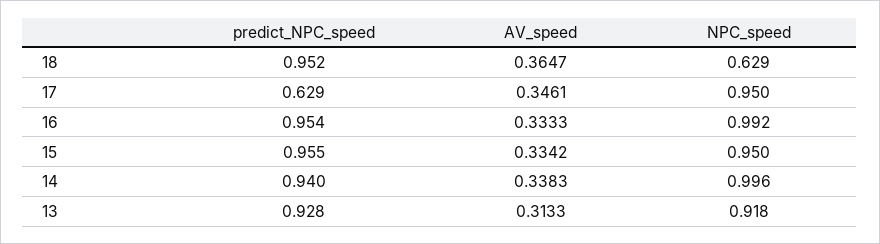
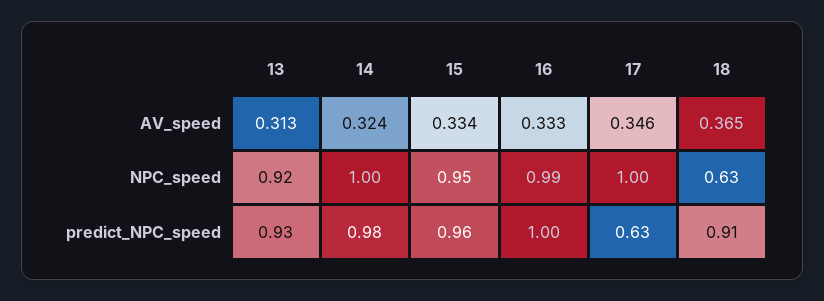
  {
    "predict_NPC_speed": {
-     "18": 0.952,
+     "18": 0.91,
      "17": 0.629,
-     "16": 0.954,
+     "16": 1,
      "15": 0.955,
-     "14": 0.94,
+     "14": 0.98,
      "13": 0.928
    },
    "AV_speed": {
      "18": 0.3647,
      "17": 0.3461,
      "16": 0.3333,
      "15": 0.3342,
-     "14": 0.3383,
+     "14": 0.324,
      "13": 0.3133
    },
    "NPC_speed": {
      "18": 0.629,
-     "17": 0.95,
+     "17": 1,
      "16": 0.992,
      "15": 0.95,
      "14": 0.996,
      "13": 0.918
    }
  }

